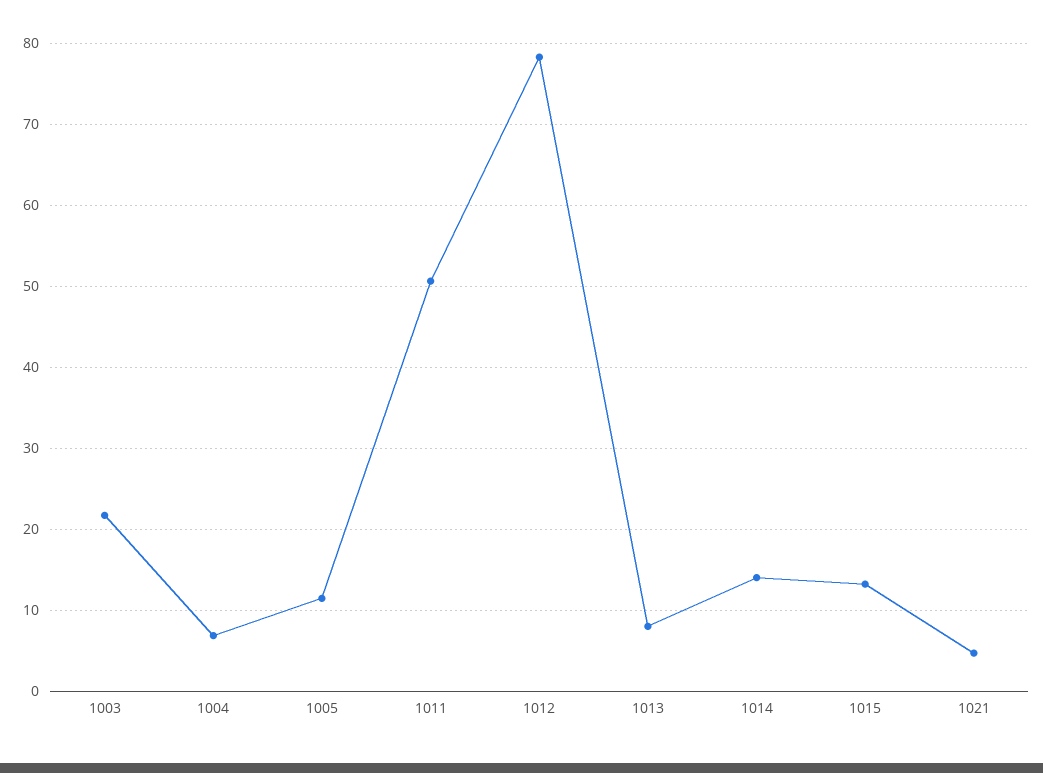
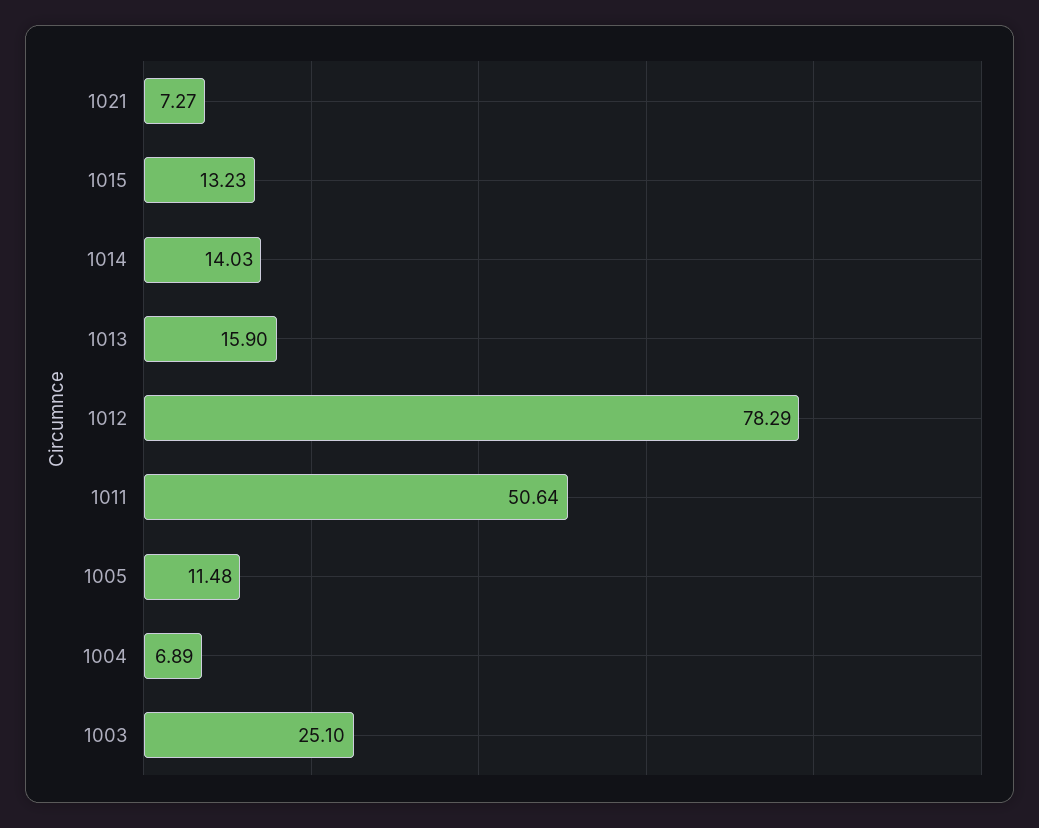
  {
-   "1003": 22,
+   "1003": 25.1,
    "1004": 6.89,
    "1005": 11.48,
    "1011": 50.64,
    "1012": 78.29,
-   "1013": 8,
+   "1013": 15.9,
    "1014": 14.03,
    "1015": 13.23,
-   "1021": 5
+   "1021": 7.27
  }

